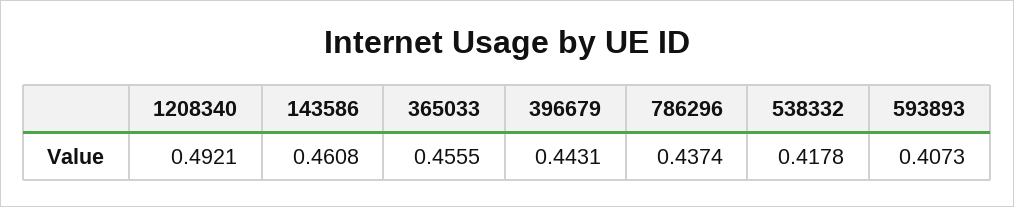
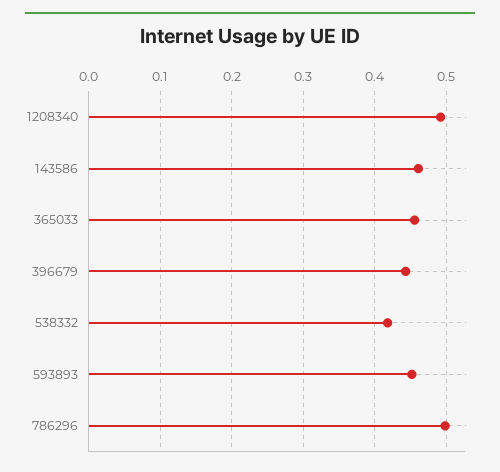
  {
    "1208340": 0.4921,
    "143586": 0.4608,
    "365033": 0.4555,
    "396679": 0.4431,
-   "786296": 0.4374,
+   "786296": 0.5,
    "538332": 0.4178,
-   "593893": 0.4073
+   "593893": 0.45
  }

